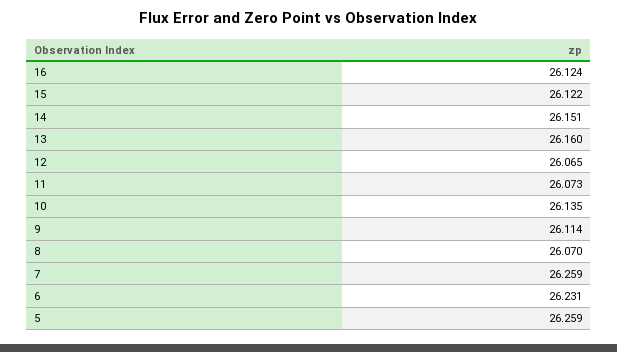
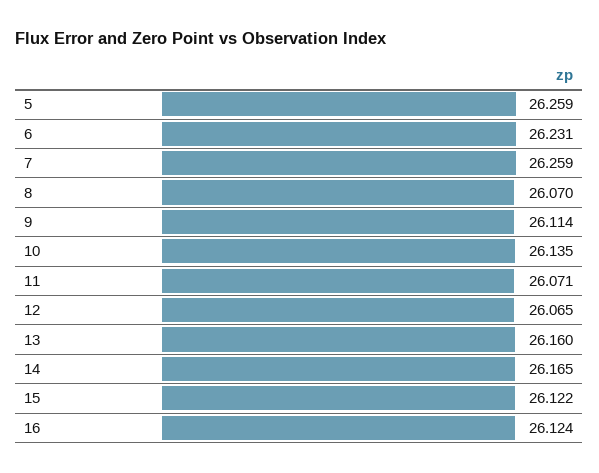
  {
    "16": 26.124,
    "15": 26.122,
-   "14": 26.151,
+   "14": 26.165,
    "13": 26.16,
    "12": 26.065,
-   "11": 26.073,
+   "11": 26.071,
    "10": 26.135,
    "9": 26.114,
    "8": 26.07,
    "7": 26.259,
    "6": 26.231,
    "5": 26.259
  }

